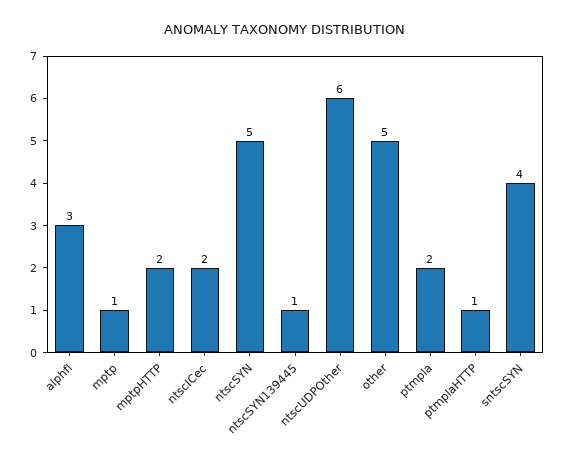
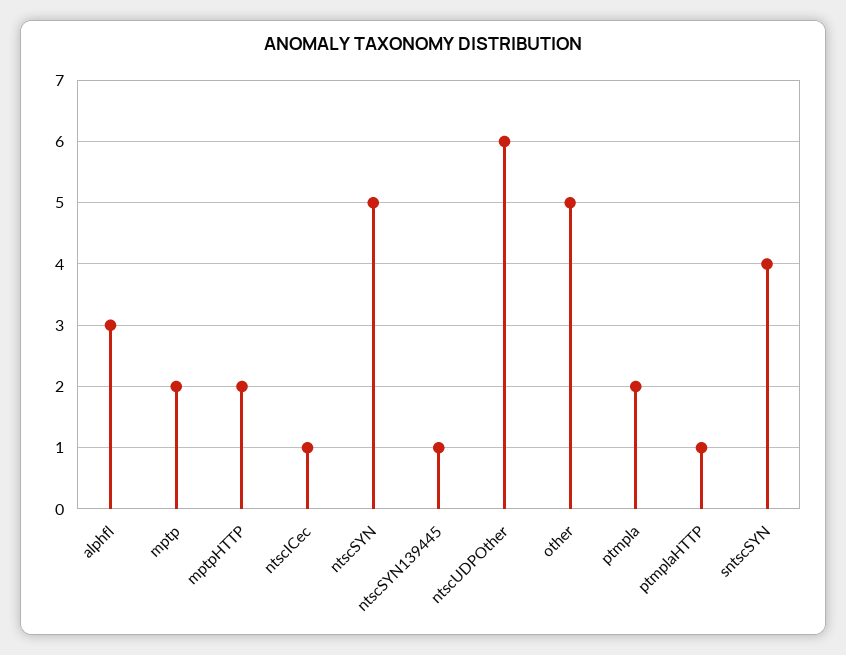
  {
    "alphfl": 3,
-   "mptp": 1,
+   "mptp": 2,
    "mptpHTTP": 2,
-   "ntscICec": 2,
+   "ntscICec": 1,
    "ntscSYN": 5,
    "ntscSYN139445": 1,
    "ntscUDPOther": 6,
    "other": 5,
    "ptmpla": 2,
    "ptmplaHTTP": 1,
    "sntscSYN": 4
  }

